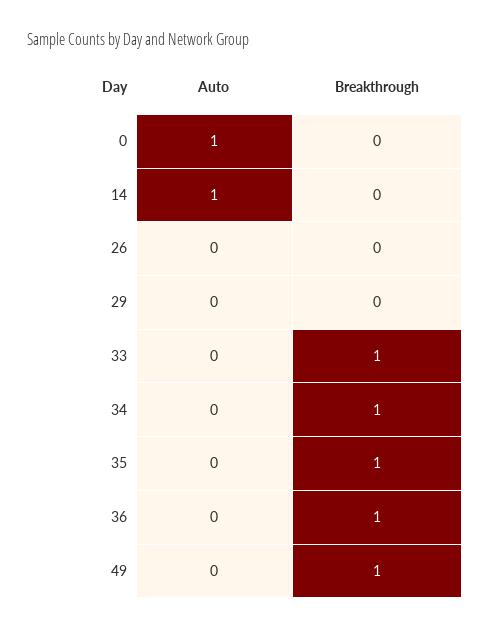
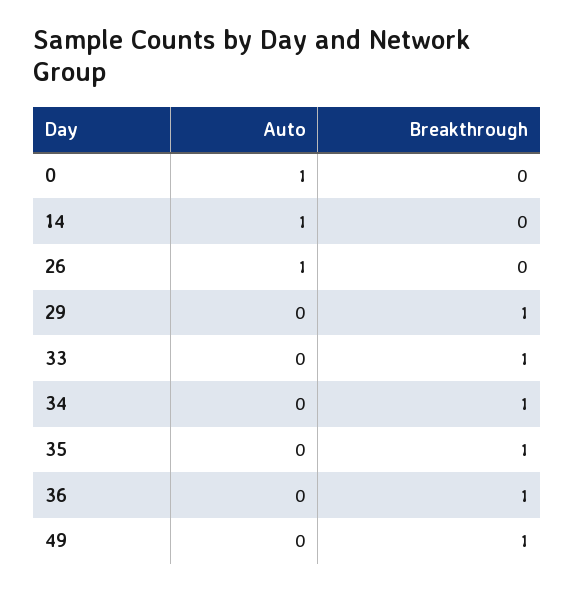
  {
    "Auto": {
      "0": 1,
      "14": 1,
-     "26": 0,
+     "26": 1,
      "29": 0,
      "33": 0,
      "34": 0,
      "35": 0,
      "36": 0,
      "49": 0
    },
    "Breakthrough": {
      "0": 0,
      "14": 0,
      "26": 0,
-     "29": 0,
+     "29": 1,
      "33": 1,
      "34": 1,
      "35": 1,
      "36": 1,
      "49": 1
    }
  }

